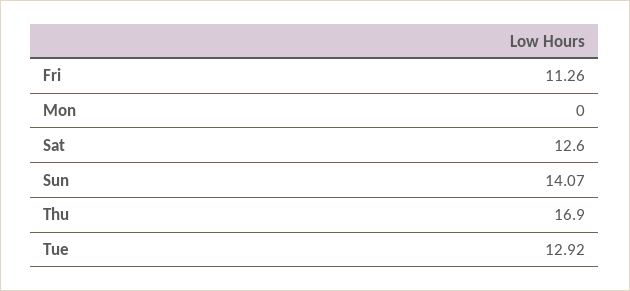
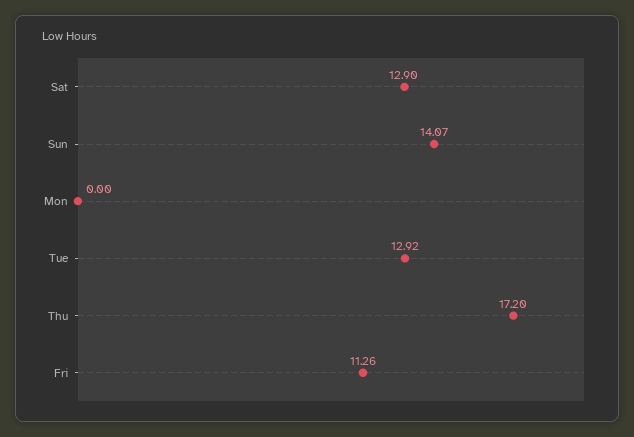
  {
    "Fri": 11.26,
    "Mon": 0,
-   "Sat": 12.6,
+   "Sat": 12.9,
    "Sun": 14.07,
-   "Thu": 16.9,
+   "Thu": 17.2,
    "Tue": 12.92
  }

